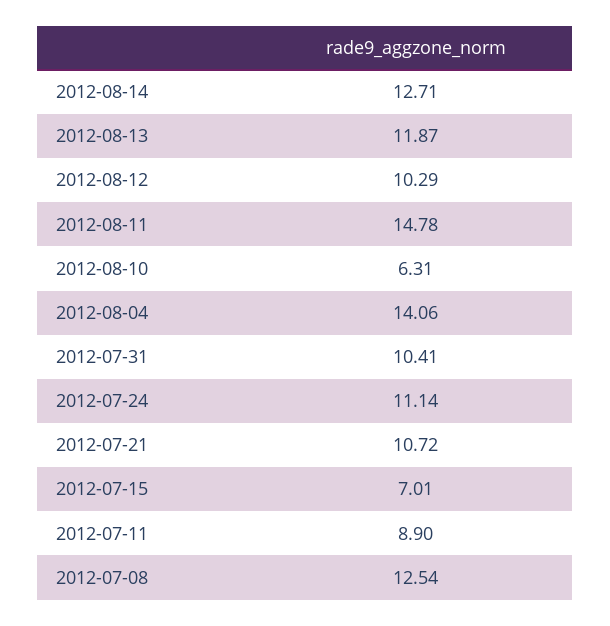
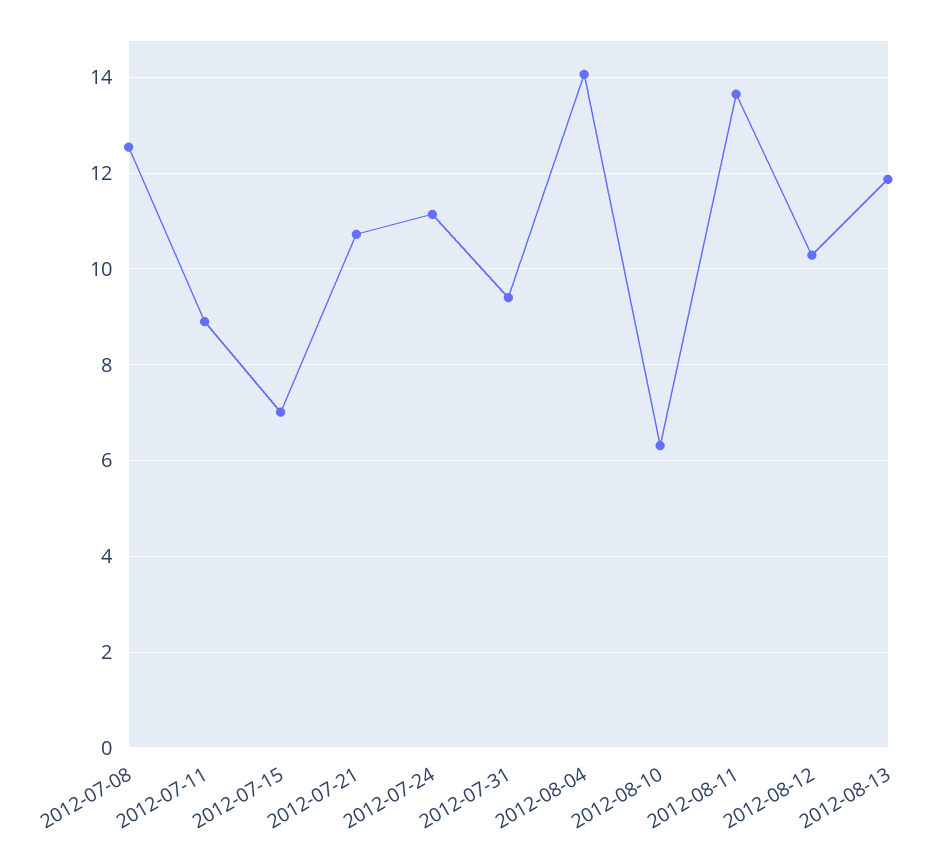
  {
-   "2012-08-14": 12.71,
    "2012-08-13": 11.87,
    "2012-08-12": 10.29,
-   "2012-08-11": 14.78,
+   "2012-08-11": 13.6,
    "2012-08-10": 6.31,
    "2012-08-04": 14.06,
-   "2012-07-31": 10.41,
+   "2012-07-31": 9.4,
    "2012-07-24": 11.14,
    "2012-07-21": 10.72,
    "2012-07-15": 7.01,
    "2012-07-11": 8.9,
    "2012-07-08": 12.54
  }

